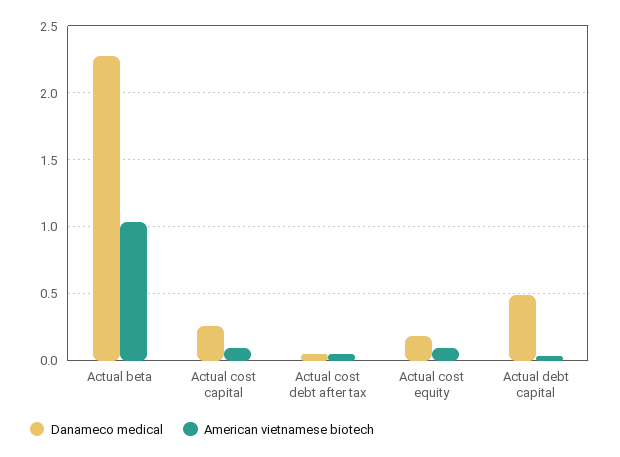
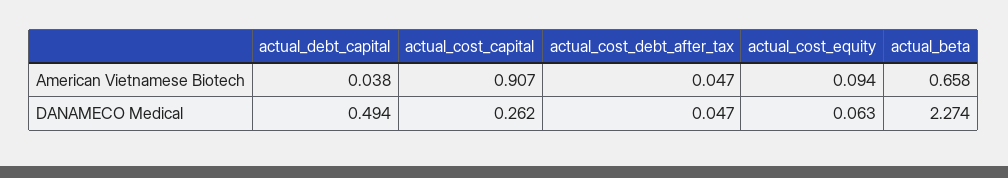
  {
    "Danameco medical": {
      "Actual beta": 2.274,
      "Actual cost capital": 0.262,
      "Actual cost debt after tax": 0.047,
-     "Actual cost equity": 0.2,
+     "Actual cost equity": 0.063,
      "Actual debt capital": 0.494
    },
    "American vietnamese biotech": {
-     "Actual beta": 1.05,
+     "Actual beta": 0.658,
-     "Actual cost capital": 0.1,
+     "Actual cost capital": 0.907,
      "Actual cost debt after tax": 0.047,
      "Actual cost equity": 0.094,
      "Actual debt capital": 0.038
    }
  }

